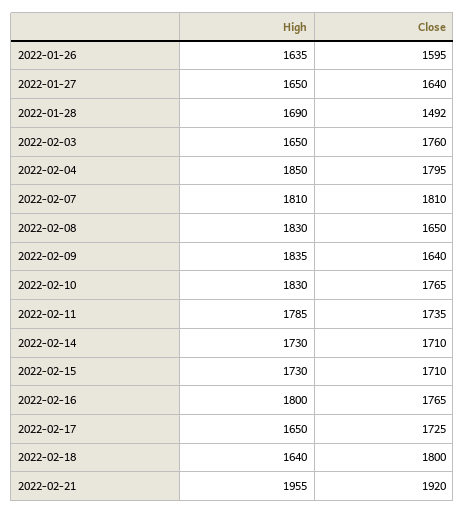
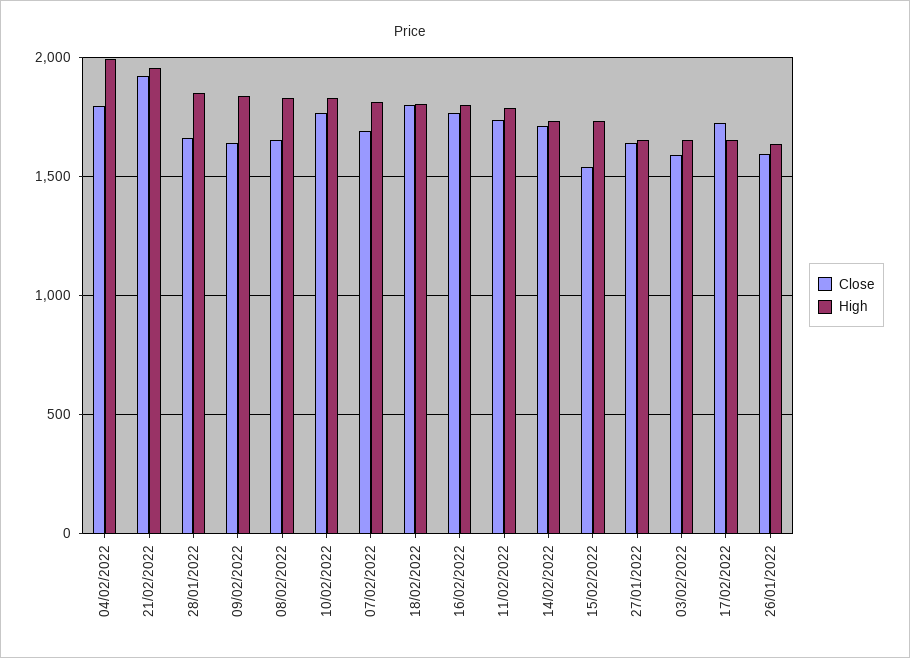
  {
    "High": {
      "2022-01-26": 1635,
      "2022-01-27": 1650,
-     "2022-01-28": 1690,
+     "2022-01-28": 1850,
      "2022-02-03": 1650,
-     "2022-02-04": 1850,
+     "2022-02-04": 2000,
      "2022-02-07": 1810,
      "2022-02-08": 1830,
      "2022-02-09": 1835,
      "2022-02-10": 1830,
      "2022-02-11": 1785,
      "2022-02-14": 1730,
      "2022-02-15": 1730,
      "2022-02-16": 1800,
      "2022-02-17": 1650,
-     "2022-02-18": 1640,
+     "2022-02-18": 1800,
      "2022-02-21": 1955
    },
    "Close": {
      "2022-01-26": 1595,
      "2022-01-27": 1640,
-     "2022-01-28": 1492,
+     "2022-01-28": 1650,
-     "2022-02-03": 1760,
+     "2022-02-03": 1600,
      "2022-02-04": 1795,
-     "2022-02-07": 1810,
+     "2022-02-07": 1700,
      "2022-02-08": 1650,
      "2022-02-09": 1640,
      "2022-02-10": 1765,
      "2022-02-11": 1735,
      "2022-02-14": 1710,
-     "2022-02-15": 1710,
+     "2022-02-15": 1550,
      "2022-02-16": 1765,
      "2022-02-17": 1725,
      "2022-02-18": 1800,
      "2022-02-21": 1920
    }
  }

